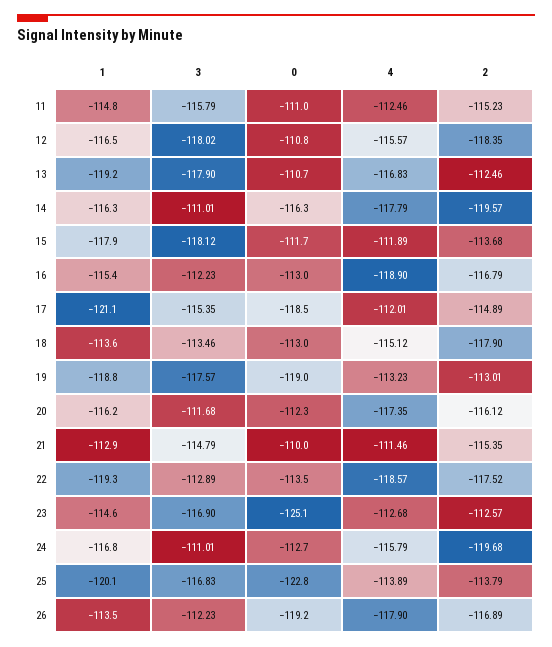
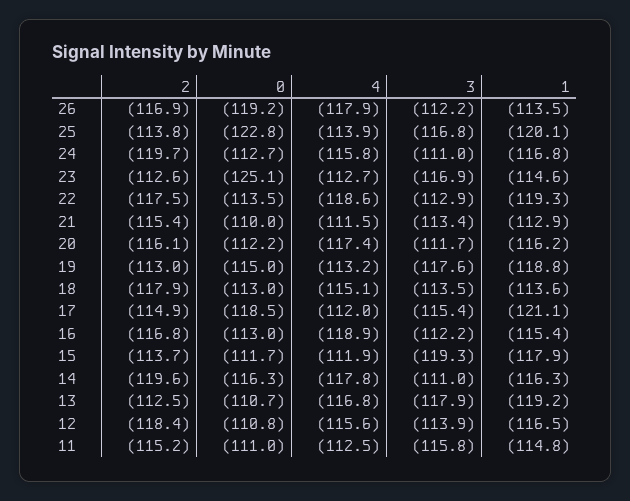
  {
    "1": {
      "11": -114.8,
      "12": -116.5,
      "13": -119.2,
      "14": -116.3,
      "15": -117.9,
      "16": -115.4,
      "17": -121.1,
      "18": -113.6,
      "19": -118.8,
      "20": -116.2,
      "21": -112.9,
      "22": -119.3,
      "23": -114.6,
      "24": -116.8,
      "25": -120.1,
      "26": -113.5
    },
    "3": {
      "11": -115.79,
-     "12": -118.02,
+     "12": -113.9,
      "13": -117.9,
      "14": -111.01,
-     "15": -118.12,
+     "15": -119.3,
      "16": -112.23,
      "17": -115.35,
      "18": -113.46,
      "19": -117.57,
      "20": -111.68,
-     "21": -114.79,
+     "21": -113.4,
      "22": -112.89,
      "23": -116.9,
      "24": -111.01,
      "25": -116.83,
      "26": -112.23
    },
    "0": {
      "11": -111,
      "12": -110.8,
      "13": -110.7,
      "14": -116.3,
      "15": -111.7,
      "16": -113,
      "17": -118.5,
      "18": -113,
-     "19": -119,
+     "19": -115,
-     "20": -112.3,
+     "20": -112.2,
      "21": -110,
      "22": -113.5,
      "23": -125.1,
      "24": -112.7,
      "25": -122.8,
      "26": -119.2
    },
    "4": {
      "11": -112.46,
      "12": -115.57,
      "13": -116.83,
      "14": -117.79,
      "15": -111.89,
      "16": -118.9,
      "17": -112.01,
      "18": -115.12,
      "19": -113.23,
      "20": -117.35,
      "21": -111.46,
      "22": -118.57,
      "23": -112.68,
      "24": -115.79,
      "25": -113.89,
      "26": -117.9
    },
    "2": {
      "11": -115.23,
      "12": -118.35,
      "13": -112.46,
      "14": -119.57,
      "15": -113.68,
      "16": -116.79,
      "17": -114.89,
      "18": -117.9,
      "19": -113.01,
      "20": -116.12,
      "21": -115.35,
      "22": -117.52,
      "23": -112.57,
      "24": -119.68,
      "25": -113.79,
      "26": -116.89
    }
  }

